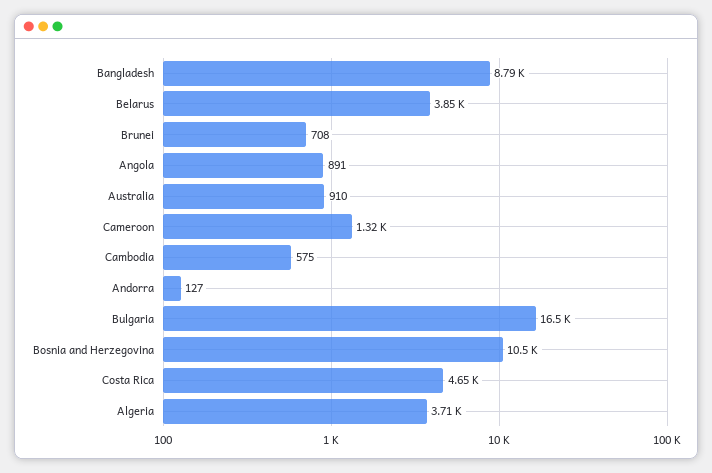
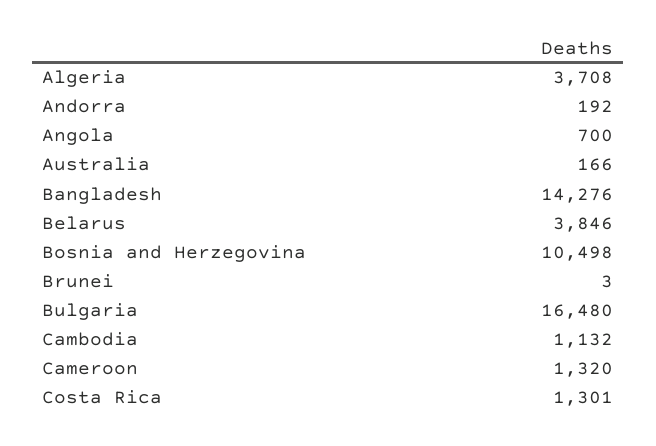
  {
-   "Bangladesh": 8790,
+   "Bangladesh": 14276,
    "Belarus": 3846,
-   "Brunei": 708,
+   "Brunei": 3,
-   "Angola": 891,
+   "Angola": 700,
-   "Australia": 910,
+   "Australia": 166,
    "Cameroon": 1320,
-   "Cambodia": 575,
+   "Cambodia": 1132,
-   "Andorra": 127,
+   "Andorra": 192,
    "Bulgaria": 16480,
    "Bosnia and Herzegovina": 10498,
-   "Costa Rica": 4650,
+   "Costa Rica": 1301,
    "Algeria": 3708
  }

